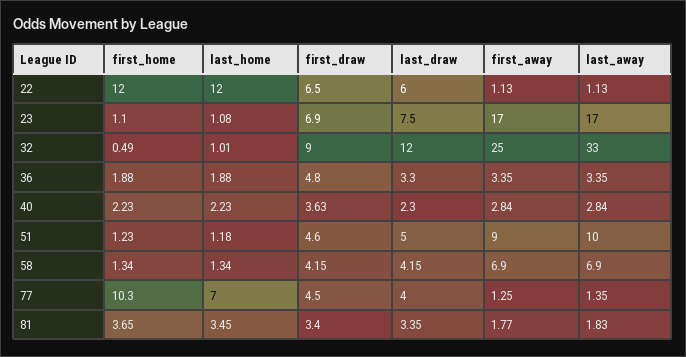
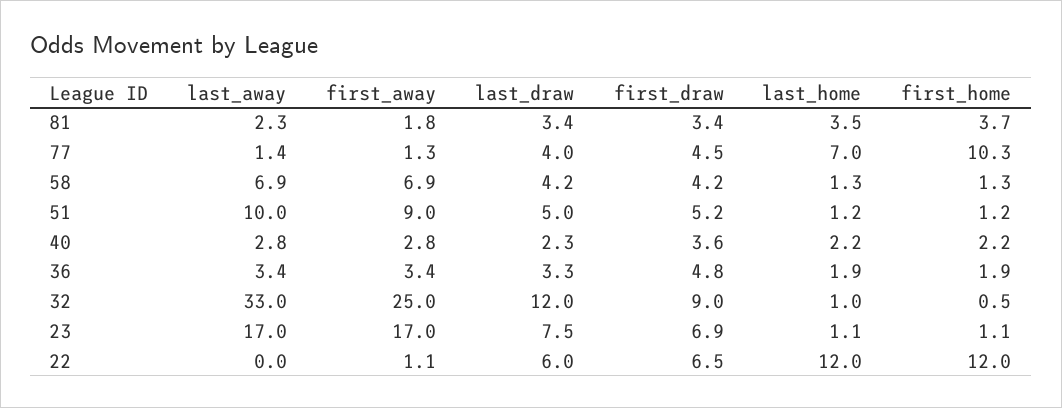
  {
    "first_home": {
      "22": 12,
      "23": 1.1,
      "32": 0.49,
      "36": 1.88,
      "40": 2.23,
      "51": 1.23,
      "58": 1.34,
      "77": 10.3,
      "81": 3.65
    },
    "last_home": {
      "22": 12,
      "23": 1.08,
      "32": 1.01,
      "36": 1.88,
      "40": 2.23,
      "51": 1.18,
      "58": 1.34,
      "77": 7,
      "81": 3.45
    },
    "first_draw": {
      "22": 6.5,
      "23": 6.9,
      "32": 9,
      "36": 4.8,
      "40": 3.63,
-     "51": 4.6,
+     "51": 5.2,
      "58": 4.15,
      "77": 4.5,
      "81": 3.4
    },
    "last_draw": {
      "22": 6,
      "23": 7.5,
      "32": 12,
      "36": 3.3,
      "40": 2.3,
      "51": 5,
      "58": 4.15,
      "77": 4,
      "81": 3.35
    },
    "first_away": {
      "22": 1.13,
      "23": 17,
      "32": 25,
      "36": 3.35,
      "40": 2.84,
      "51": 9,
      "58": 6.9,
      "77": 1.25,
      "81": 1.77
    },
    "last_away": {
-     "22": 1.13,
+     "22": 0,
      "23": 17,
      "32": 33,
      "36": 3.35,
      "40": 2.84,
      "51": 10,
      "58": 6.9,
      "77": 1.35,
-     "81": 1.83
+     "81": 2.3
    }
  }

